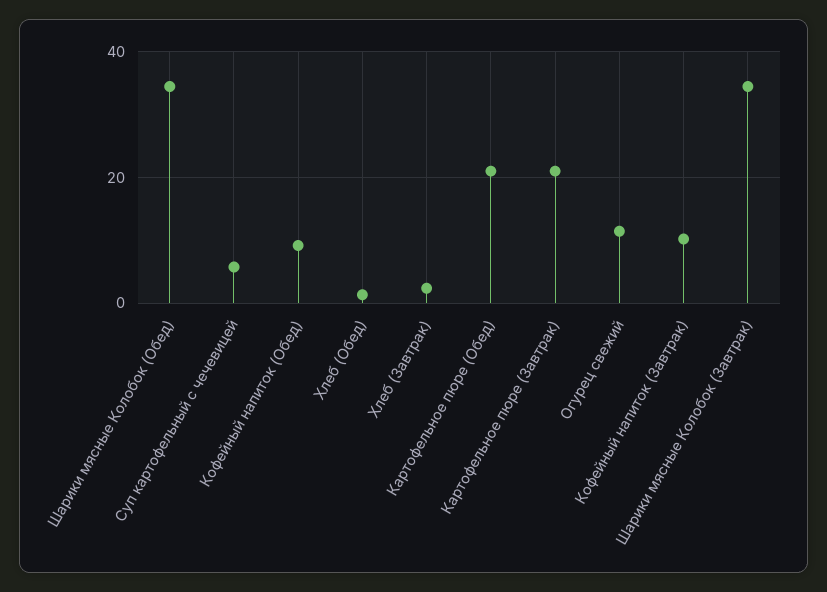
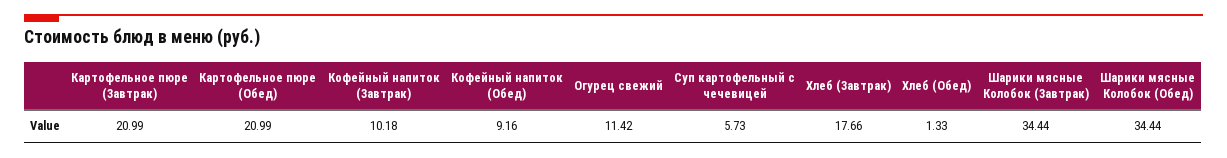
  {
    "Шарики мясные Колобок (Обед)": 34.44,
    "Суп картофельный с чечевицей": 5.73,
    "Кофейный напиток (Обед)": 9.16,
    "Хлеб (Обед)": 1.33,
-   "Хлеб (Завтрак)": 2,
+   "Хлеб (Завтрак)": 17.66,
    "Картофельное пюре (Обед)": 20.99,
    "Картофельное пюре (Завтрак)": 20.99,
    "Огурец свежий": 11.42,
    "Кофейный напиток (Завтрак)": 10.18,
    "Шарики мясные Колобок (Завтрак)": 34.44
  }

